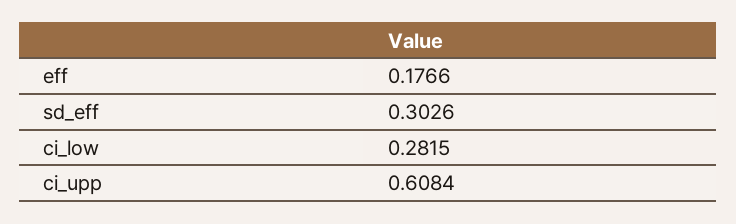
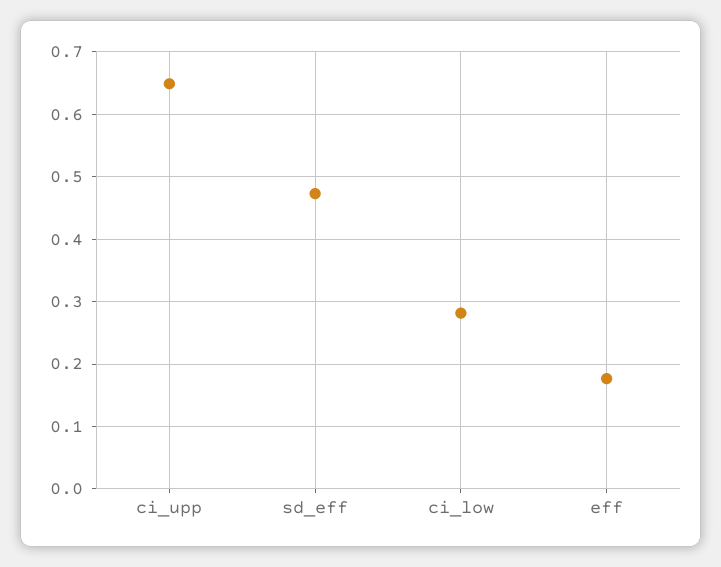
  {
    "eff": 0.1766,
-   "sd_eff": 0.3026,
+   "sd_eff": 0.47,
    "ci_low": 0.2815,
-   "ci_upp": 0.6084
+   "ci_upp": 0.65
  }

